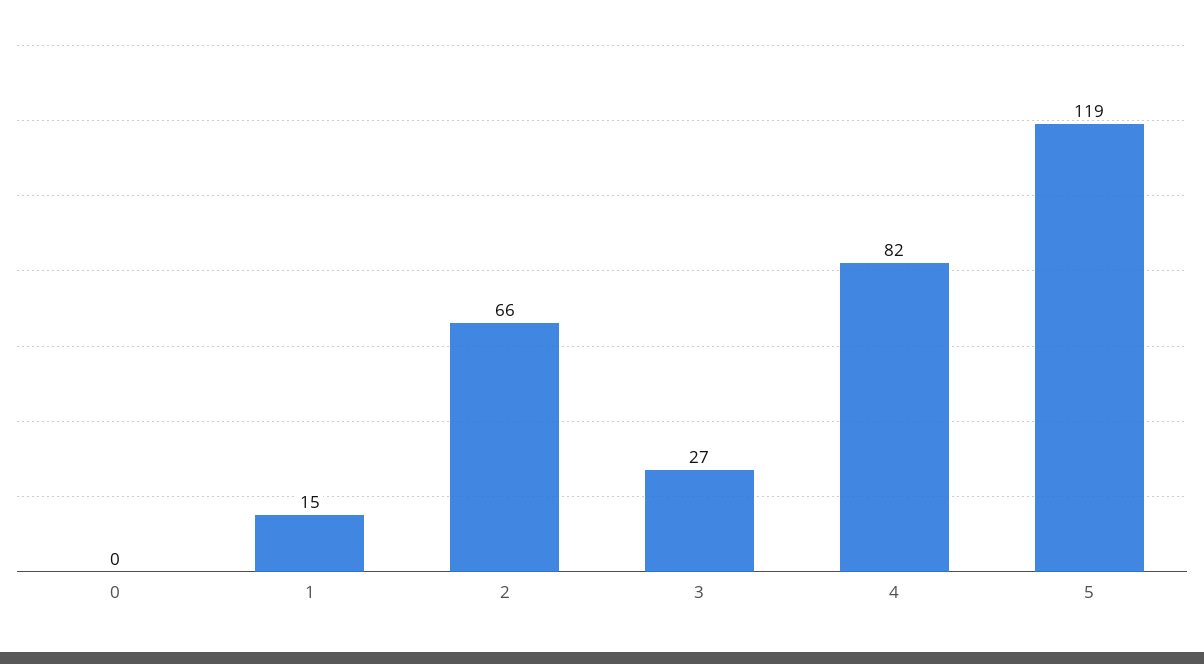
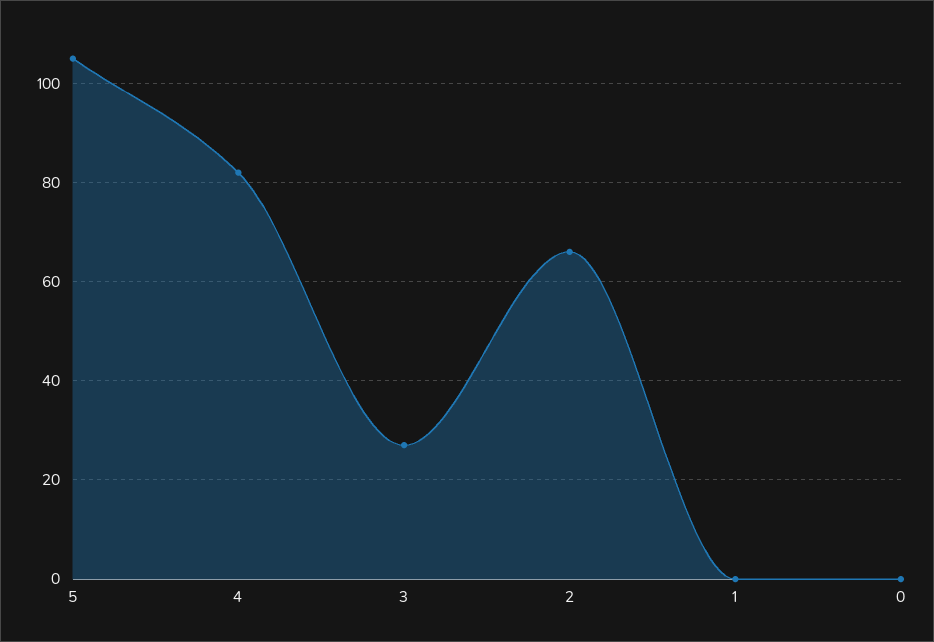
  {
    "0": 0,
-   "1": 15,
+   "1": 0,
    "2": 66,
    "3": 27,
    "4": 82,
-   "5": 119
+   "5": 105
  }

